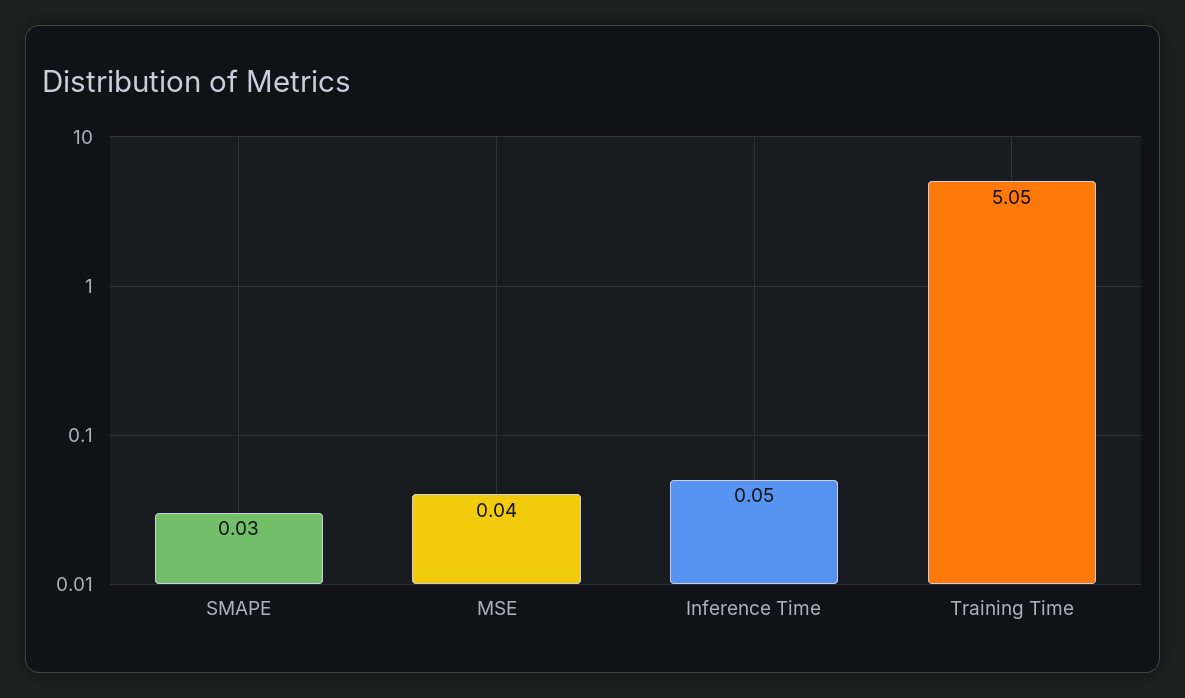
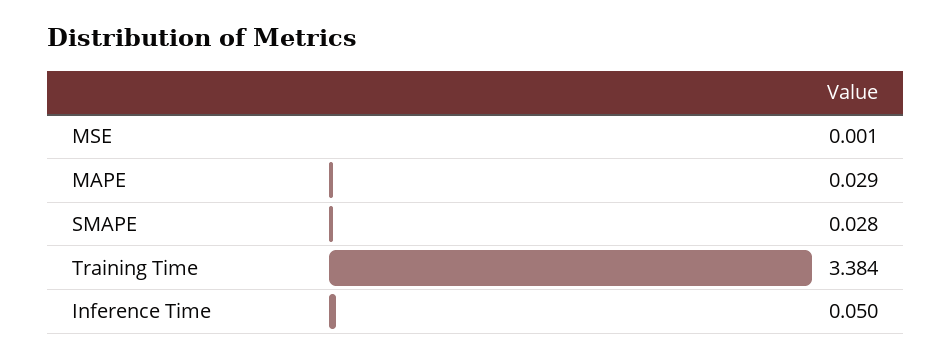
  {
    "SMAPE": 0.028,
-   "MSE": 0.04,
+   "MSE": 0.001,
    "Inference Time": 0.05,
-   "Training Time": 5.05
+   "Training Time": 3.384,
+   "MAPE": 0.029
  }

